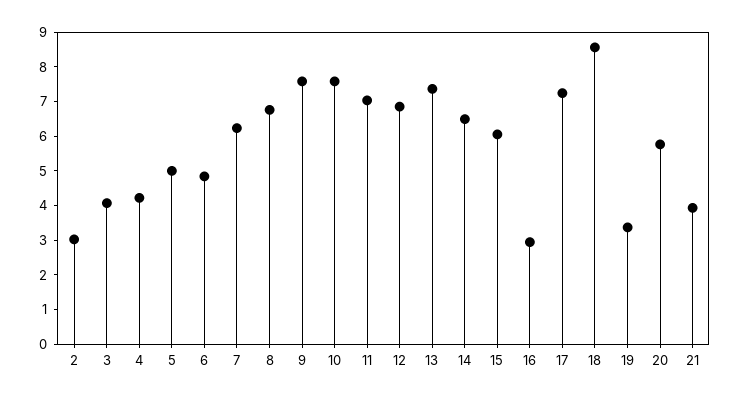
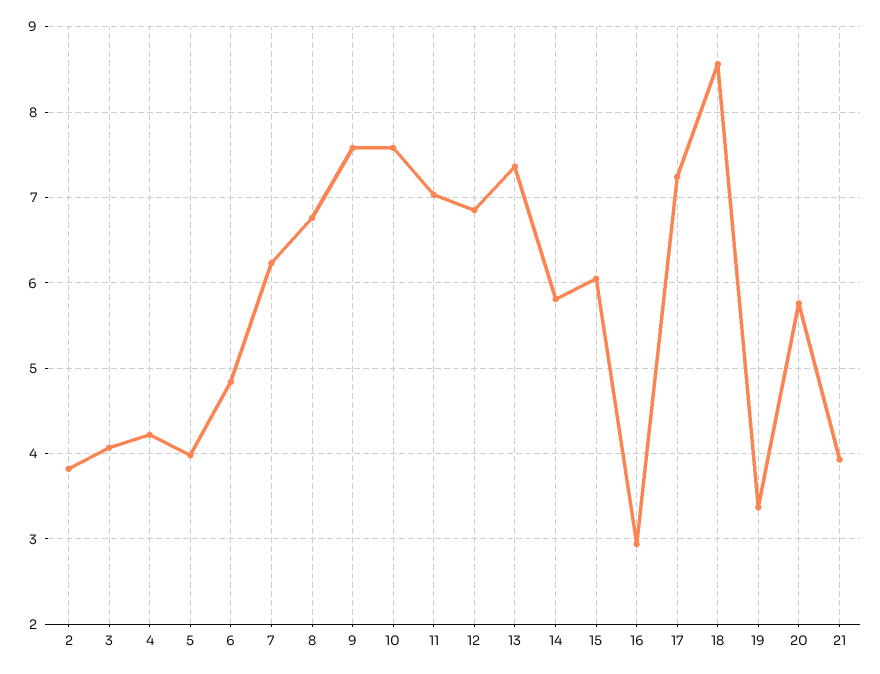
  {
-   "2": 3,
+   "2": 3.8,
    "3": 4.1,
    "4": 4.2,
-   "5": 5,
+   "5": 4,
    "6": 4.8,
    "7": 6.2,
    "8": 6.8,
    "9": 7.6,
    "10": 7.6,
    "11": 7,
    "12": 6.9,
    "13": 7.4,
-   "14": 6.5,
+   "14": 5.8,
    "15": 6.1,
    "16": 2.9,
    "17": 7.2,
    "18": 8.6,
    "19": 3.4,
    "20": 5.8,
    "21": 3.9
  }

